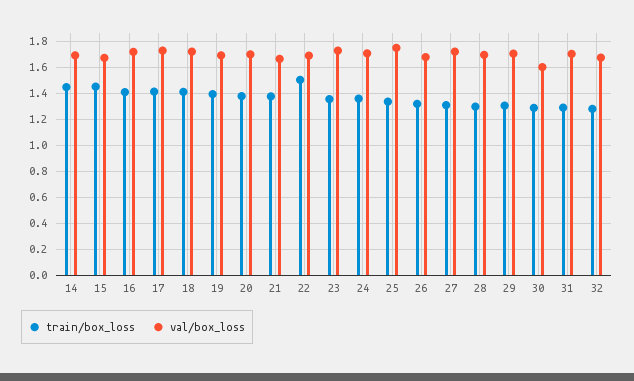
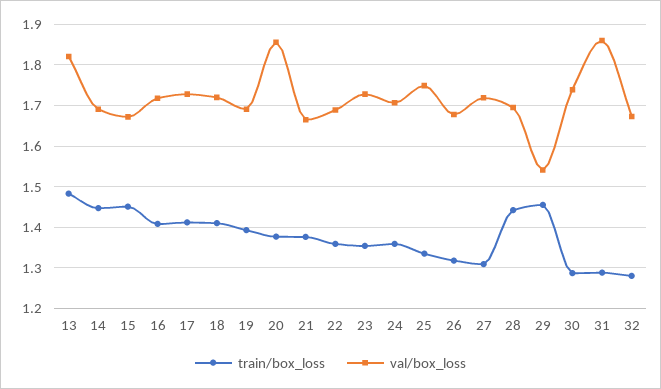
  {
    "train/box_loss": {
      "14": 1.44,
      "15": 1.46,
      "16": 1.4,
      "17": 1.42,
      "18": 1.42,
      "19": 1.4,
      "20": 1.38,
      "21": 1.38,
-     "22": 1.5,
+     "22": 1.36,
      "23": 1.36,
      "24": 1.36,
      "25": 1.34,
      "26": 1.32,
      "27": 1.3,
-     "28": 1.3,
+     "28": 1.44,
-     "29": 1.3,
+     "29": 1.46,
      "30": 1.28,
      "31": 1.28,
-     "32": 1.28
+     "32": 1.28,
+     "13": 1.48
    },
    "val/box_loss": {
      "14": 1.7,
      "15": 1.68,
      "16": 1.72,
      "17": 1.72,
      "18": 1.72,
      "19": 1.7,
-     "20": 1.7,
+     "20": 1.86,
      "21": 1.66,
      "22": 1.68,
      "23": 1.72,
      "24": 1.7,
      "25": 1.74,
      "26": 1.68,
      "27": 1.72,
      "28": 1.7,
-     "29": 1.7,
+     "29": 1.54,
-     "30": 1.6,
+     "30": 1.74,
-     "31": 1.7,
+     "31": 1.86,
-     "32": 1.68
+     "32": 1.68,
+     "13": 1.82
    }
  }

